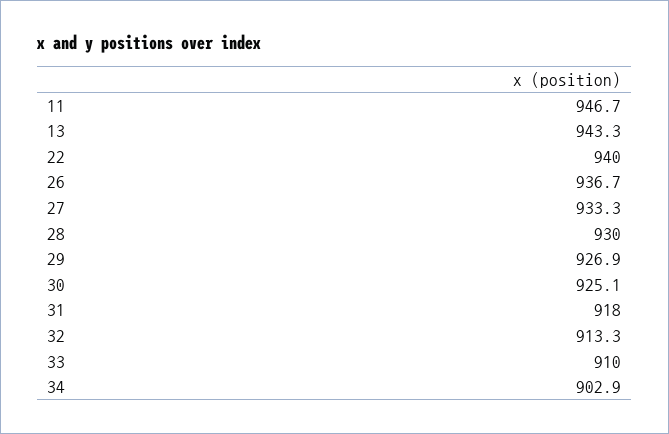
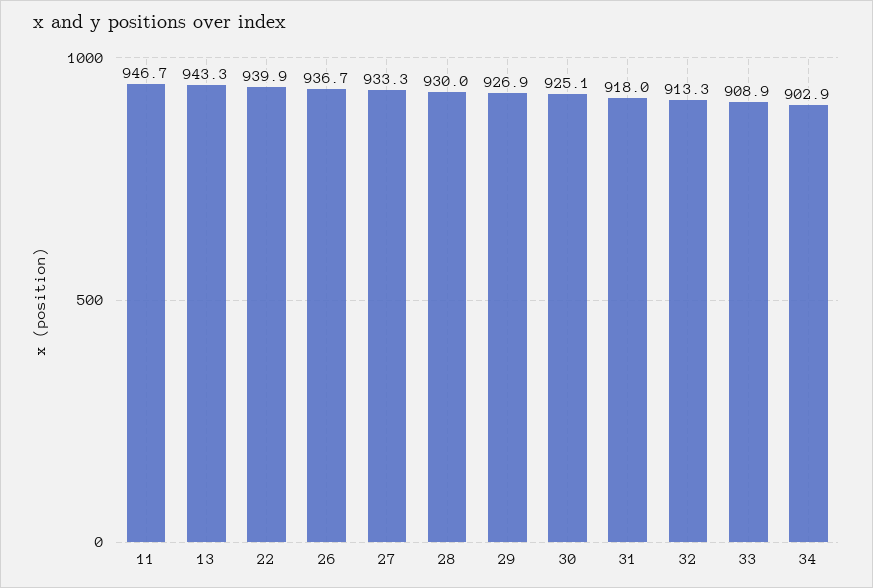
  {
    "11": 946.7,
    "13": 943.3,
-   "22": 940,
+   "22": 939.9,
    "26": 936.7,
    "27": 933.3,
    "28": 930,
    "29": 926.9,
    "30": 925.1,
    "31": 918,
    "32": 913.3,
-   "33": 910,
+   "33": 908.9,
    "34": 902.9
  }

